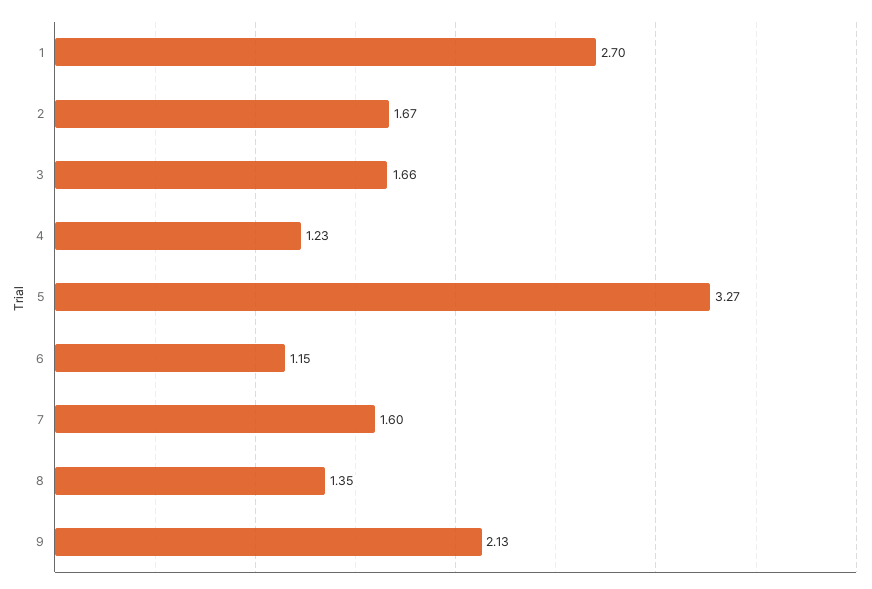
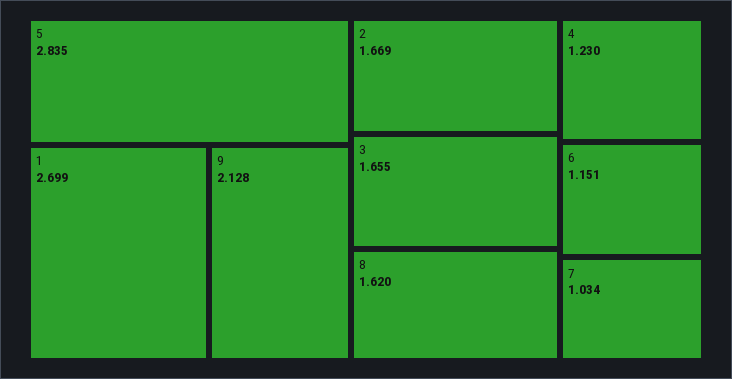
  {
    "1": 2.699,
    "2": 1.669,
    "3": 1.655,
    "4": 1.23,
-   "5": 3.27,
+   "5": 2.835,
    "6": 1.151,
-   "7": 1.6,
+   "7": 1.034,
-   "8": 1.35,
+   "8": 1.62,
    "9": 2.128
  }

